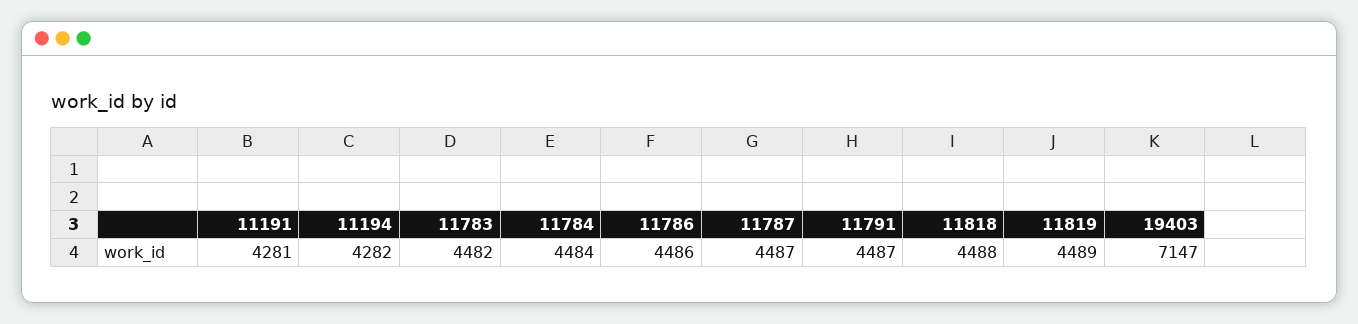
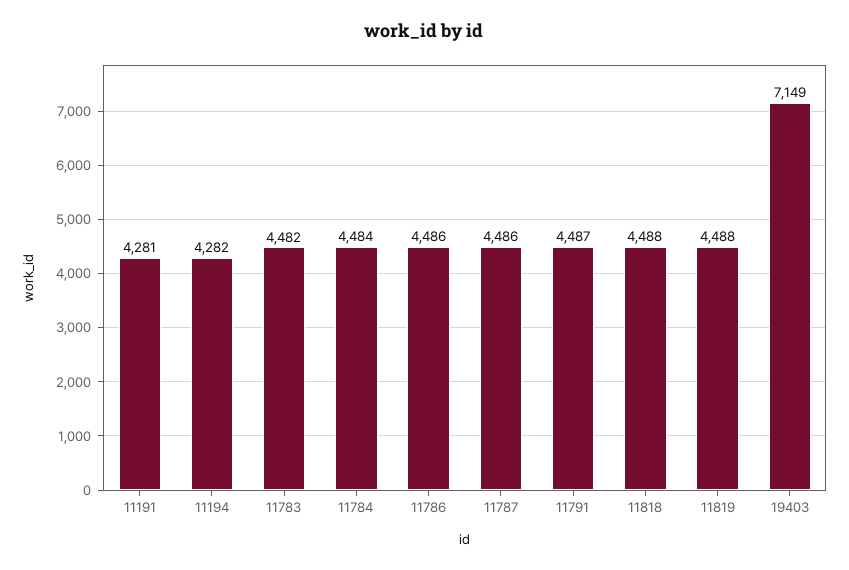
  {
    "11191": 4281,
    "11194": 4282,
    "11783": 4482,
    "11784": 4484,
    "11786": 4486,
-   "11787": 4487,
+   "11787": 4486,
    "11791": 4487,
    "11818": 4488,
-   "11819": 4489,
+   "11819": 4488,
-   "19403": 7147
+   "19403": 7149
  }

